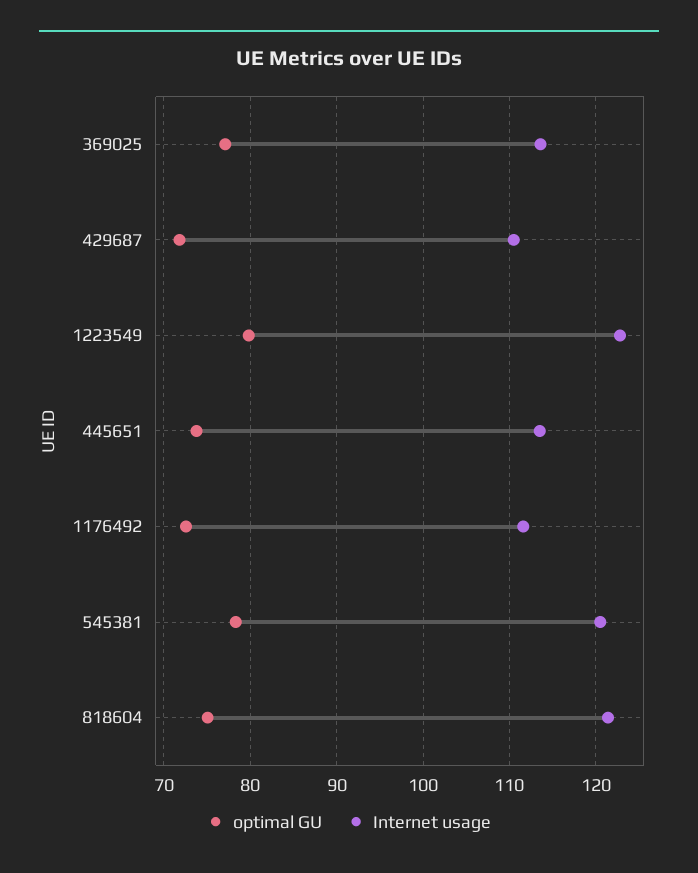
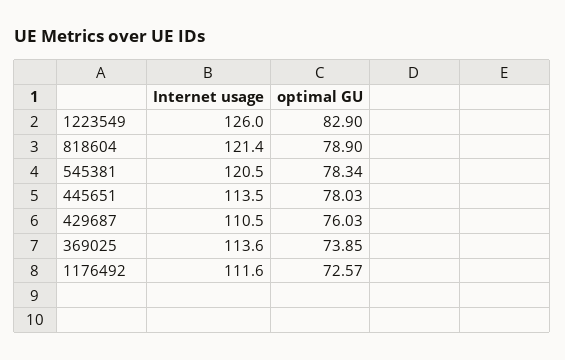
  {
    "optimal GU": {
-     "369025": 77,
+     "369025": 73.85,
-     "429687": 72,
+     "429687": 76.03,
-     "1223549": 80,
+     "1223549": 82.9,
-     "445651": 74,
+     "445651": 78.03,
      "1176492": 72.57,
      "545381": 78.34,
-     "818604": 75
+     "818604": 78.9
    },
    "Internet usage": {
      "369025": 113.6,
      "429687": 110.5,
-     "1223549": 123,
+     "1223549": 126,
      "445651": 113.5,
      "1176492": 111.6,
      "545381": 120.5,
      "818604": 121.4
    }
  }

